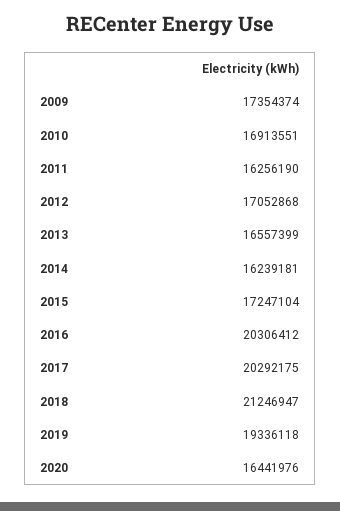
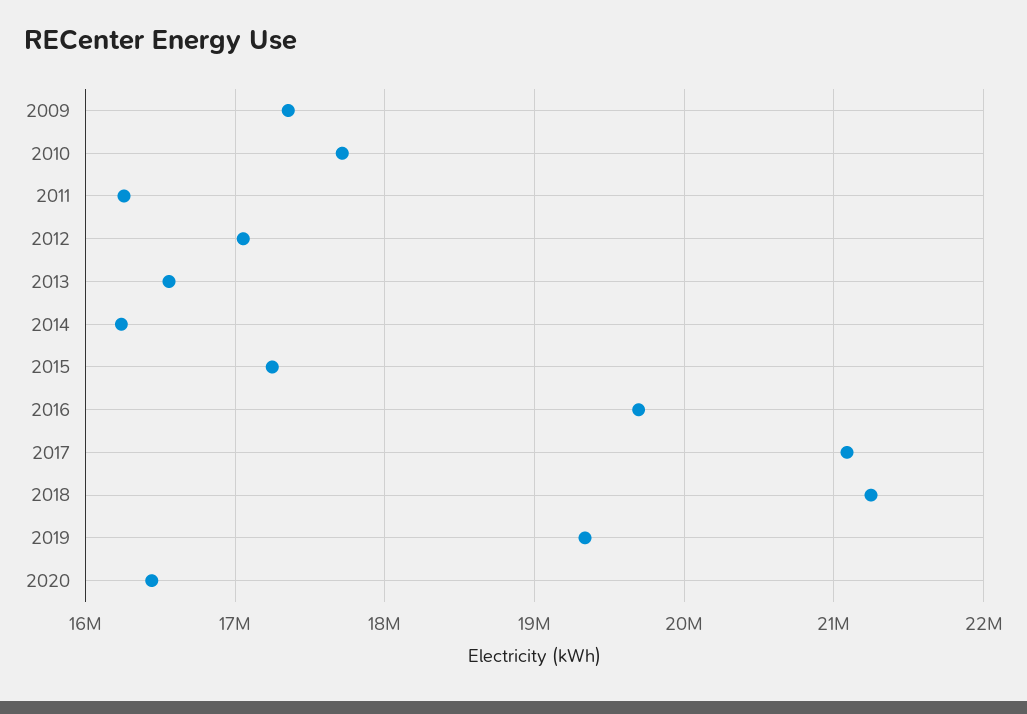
  {
    "2009": 17354374,
-   "2010": 16913551,
+   "2010": 17700000,
    "2011": 16256190,
    "2012": 17052868,
    "2013": 16557399,
    "2014": 16239181,
    "2015": 17247104,
-   "2016": 20306412,
+   "2016": 19700000,
-   "2017": 20292175,
+   "2017": 21100000,
    "2018": 21246947,
    "2019": 19336118,
    "2020": 16441976
  }

